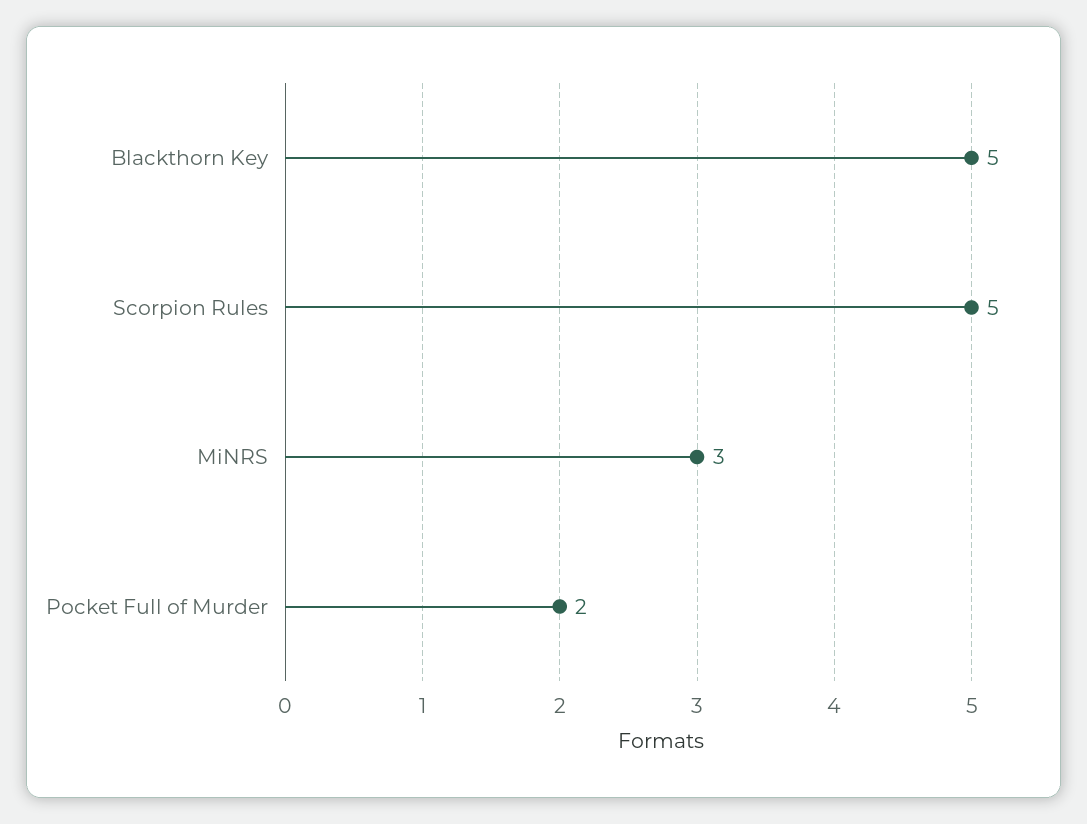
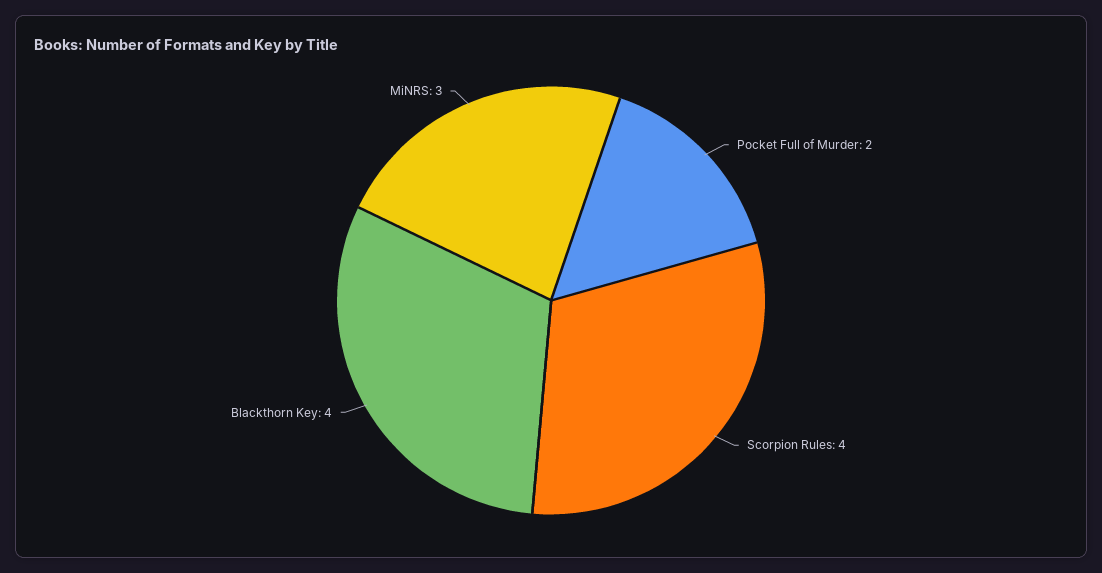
  {
-   "Blackthorn Key": 5,
+   "Blackthorn Key": 4,
-   "Scorpion Rules": 5,
+   "Scorpion Rules": 4,
    "MiNRS": 3,
    "Pocket Full of Murder": 2
  }

